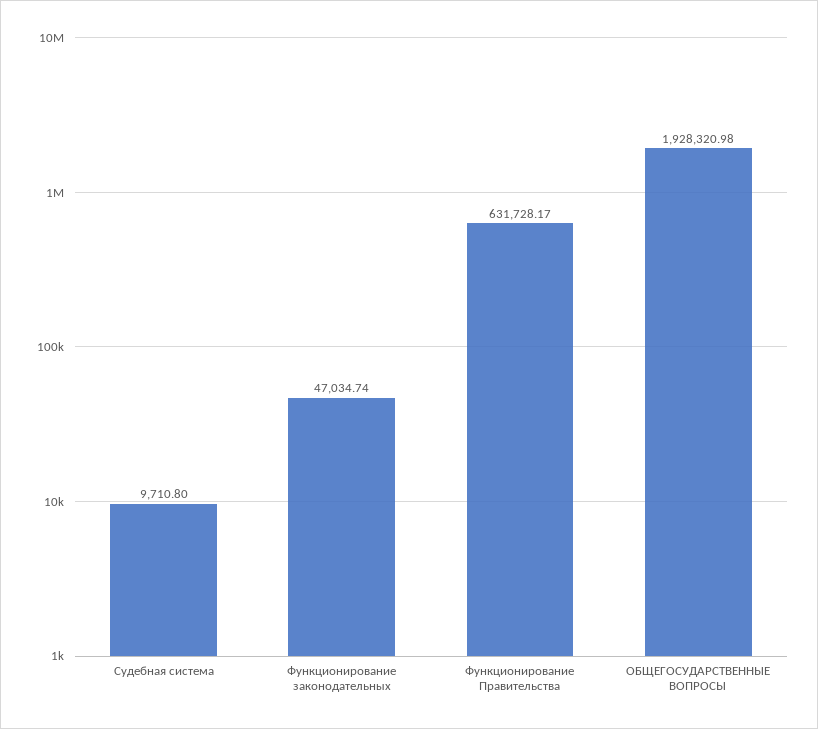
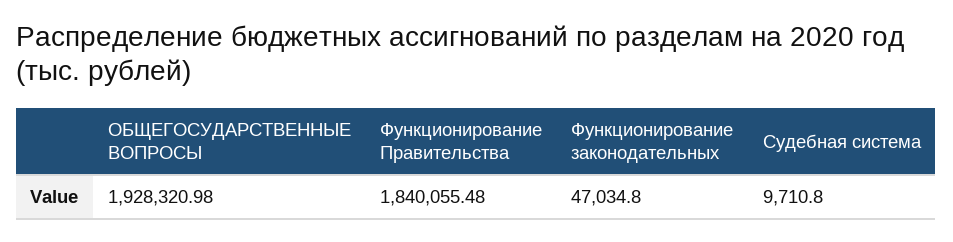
  {
    "Судебная система": 9710.8,
-   "Функционирование законодательных": 47034.74,
+   "Функционирование законодательных": 47034.8,
-   "Функционирование Правительства": 631728.17,
+   "Функционирование Правительства": 1840055.48,
    "ОБЩЕГОСУДАРСТВЕННЫЕ ВОПРОСЫ": 1928320.98
  }

